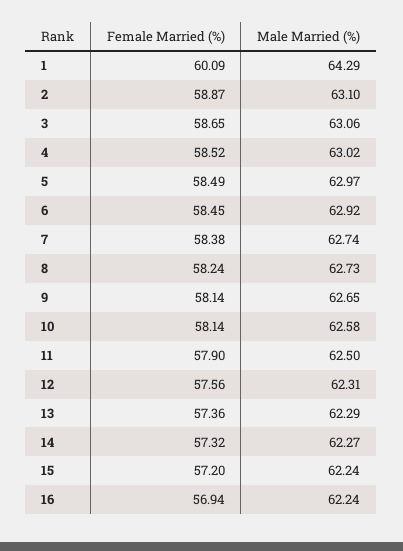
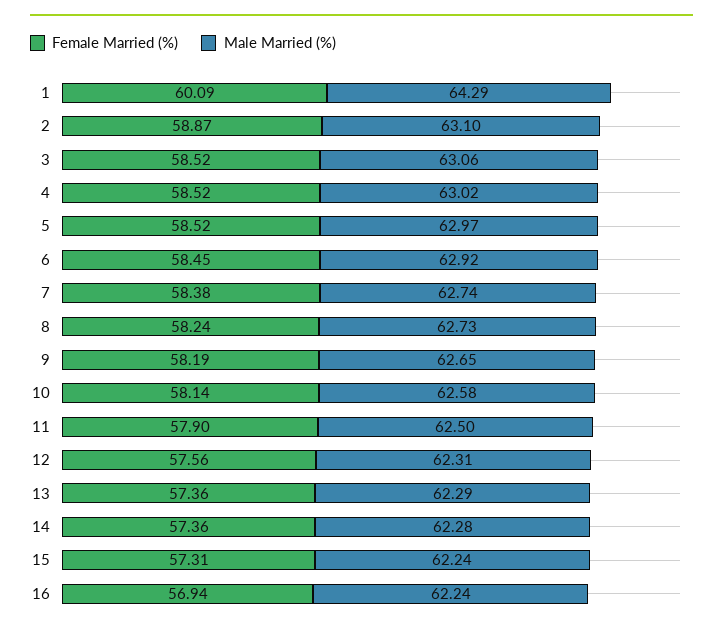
  {
    "Female Married (%)": {
      "1": 60.09,
      "2": 58.87,
-     "3": 58.65,
+     "3": 58.52,
      "4": 58.52,
-     "5": 58.49,
+     "5": 58.52,
      "6": 58.45,
      "7": 58.38,
      "8": 58.24,
-     "9": 58.14,
+     "9": 58.19,
      "10": 58.14,
      "11": 57.9,
      "12": 57.56,
      "13": 57.36,
-     "14": 57.32,
+     "14": 57.36,
-     "15": 57.2,
+     "15": 57.31,
      "16": 56.94
    },
    "Male Married (%)": {
      "1": 64.29,
      "2": 63.1,
      "3": 63.06,
      "4": 63.02,
      "5": 62.97,
      "6": 62.92,
      "7": 62.74,
      "8": 62.73,
      "9": 62.65,
      "10": 62.58,
      "11": 62.5,
      "12": 62.31,
      "13": 62.29,
-     "14": 62.27,
+     "14": 62.28,
      "15": 62.24,
      "16": 62.24
    }
  }

